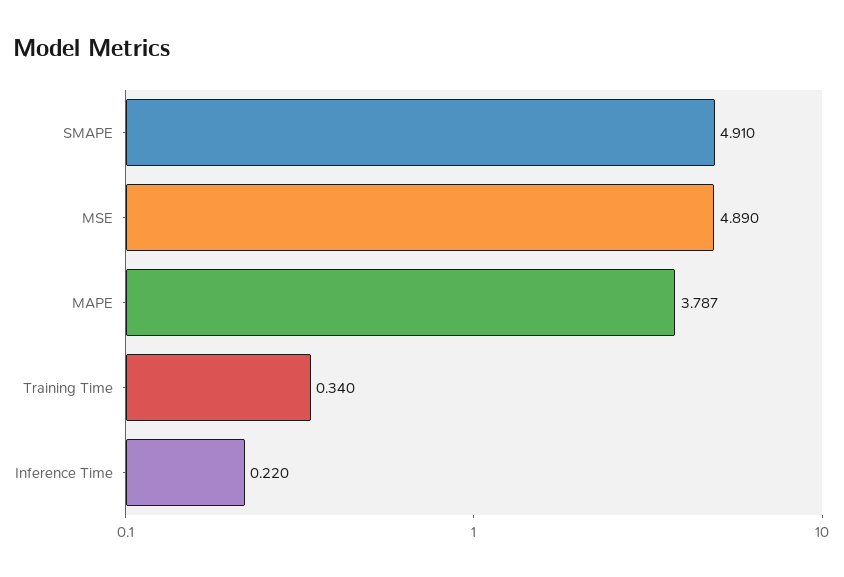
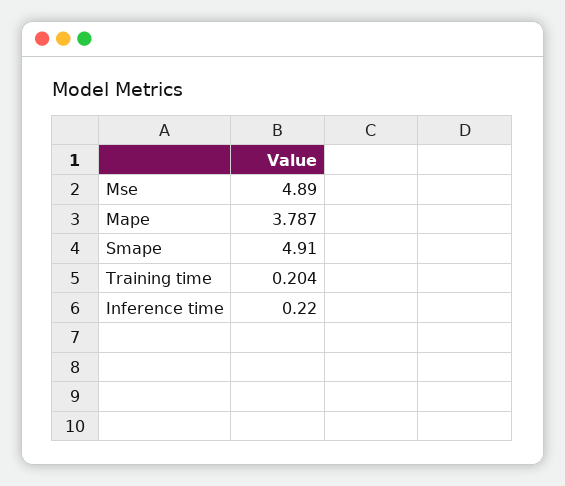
  {
    "SMAPE": 4.91,
    "MSE": 4.89,
    "MAPE": 3.787,
-   "Training Time": 0.34,
+   "Training Time": 0.204,
    "Inference Time": 0.22
  }

